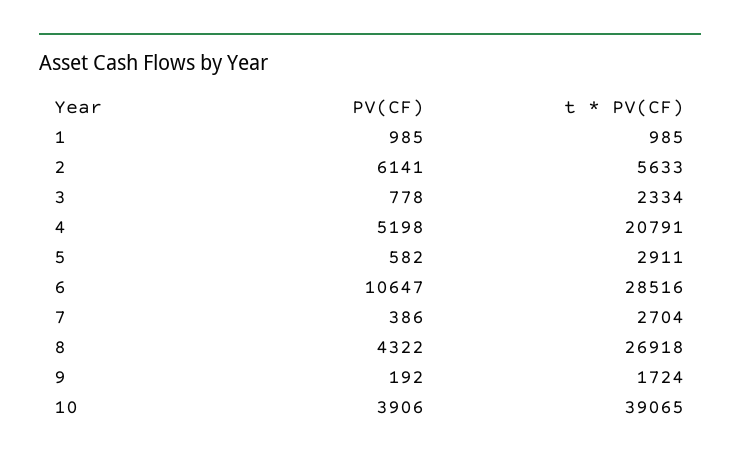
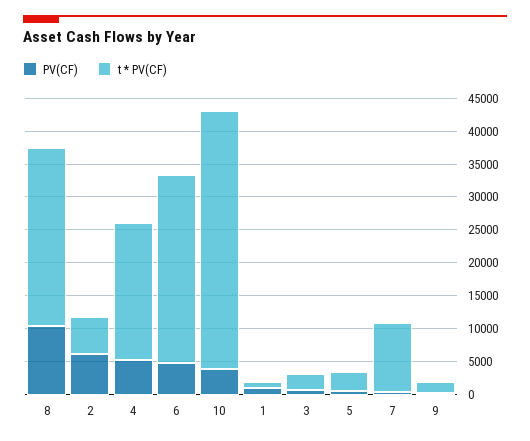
  {
    "PV(CF)": {
      "1": 985,
      "2": 6141,
      "3": 778,
      "4": 5198,
      "5": 582,
-     "6": 10647,
+     "6": 5000,
      "7": 386,
-     "8": 4322,
+     "8": 10000,
      "9": 192,
      "10": 3906
    },
    "t * PV(CF)": {
      "1": 985,
      "2": 5633,
      "3": 2334,
      "4": 20791,
      "5": 2911,
      "6": 28516,
-     "7": 2704,
+     "7": 10000,
      "8": 26918,
      "9": 1724,
      "10": 39065
    }
  }

